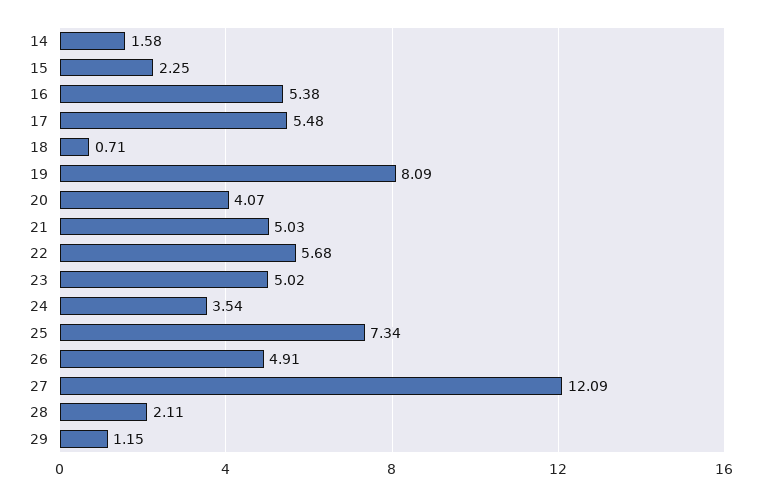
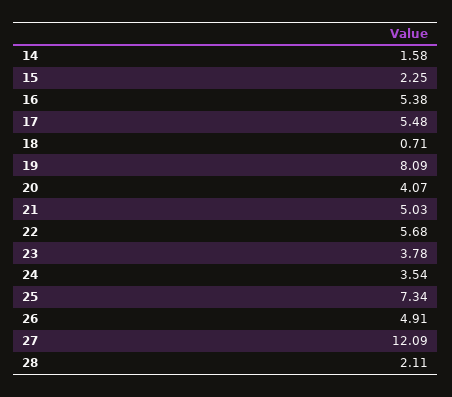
  {
    "14": 1.58,
    "15": 2.25,
    "16": 5.38,
    "17": 5.48,
    "18": 0.71,
    "19": 8.09,
    "20": 4.07,
    "21": 5.03,
    "22": 5.68,
-   "23": 5.02,
+   "23": 3.78,
    "24": 3.54,
    "25": 7.34,
    "26": 4.91,
    "27": 12.09,
-   "28": 2.11,
+   "28": 2.11
-   "29": 1.15
  }

